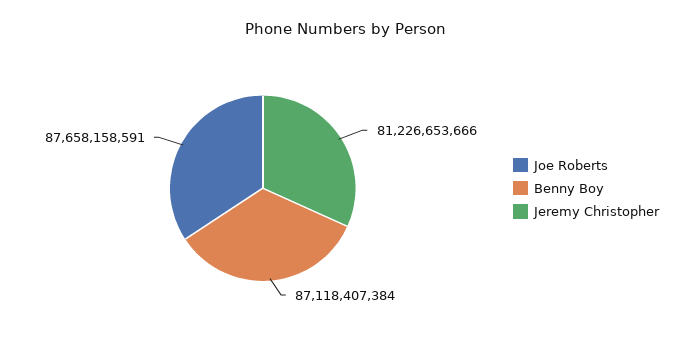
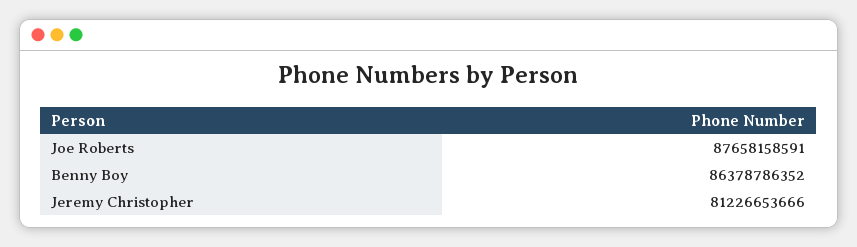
  {
    "Joe Roberts": 87658158591,
-   "Benny Boy": 87118407384,
+   "Benny Boy": 86378786352,
    "Jeremy Christopher": 81226653666
  }

